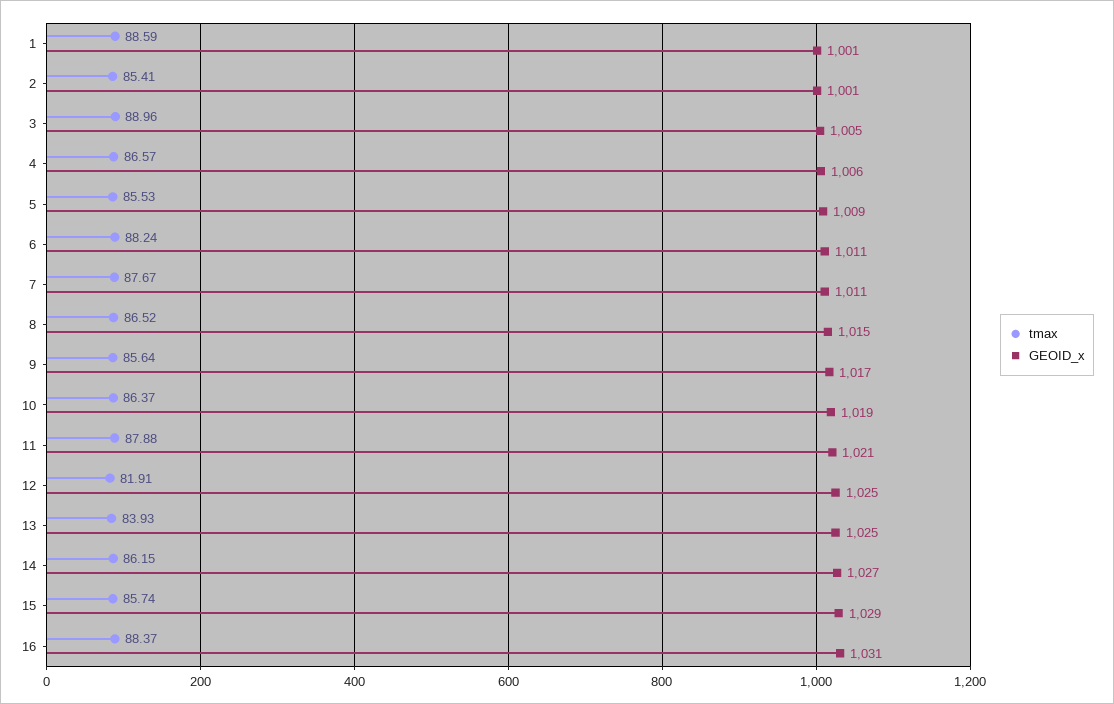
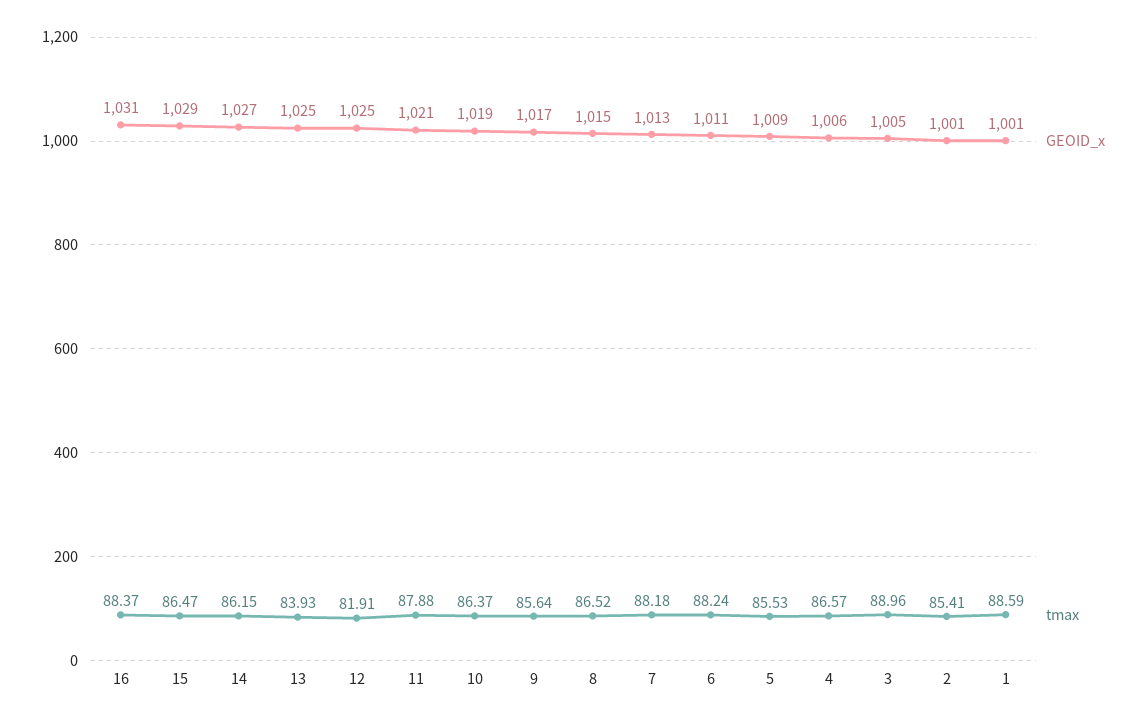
  {
    "tmax": {
      "1": 88.59,
      "2": 85.41,
      "3": 88.96,
      "4": 86.57,
      "5": 85.53,
      "6": 88.24,
-     "7": 87.67,
+     "7": 88.18,
      "8": 86.52,
      "9": 85.64,
      "10": 86.37,
      "11": 87.88,
      "12": 81.91,
      "13": 83.93,
      "14": 86.15,
-     "15": 85.74,
+     "15": 86.47,
      "16": 88.37
    },
    "GEOID_x": {
      "1": 1001,
      "2": 1001,
      "3": 1005,
      "4": 1006,
      "5": 1009,
      "6": 1011,
-     "7": 1011,
+     "7": 1013,
      "8": 1015,
      "9": 1017,
      "10": 1019,
      "11": 1021,
      "12": 1025,
      "13": 1025,
      "14": 1027,
      "15": 1029,
      "16": 1031
    }
  }

